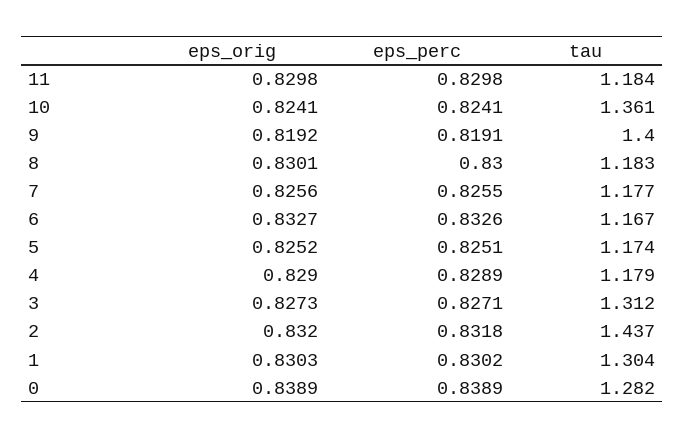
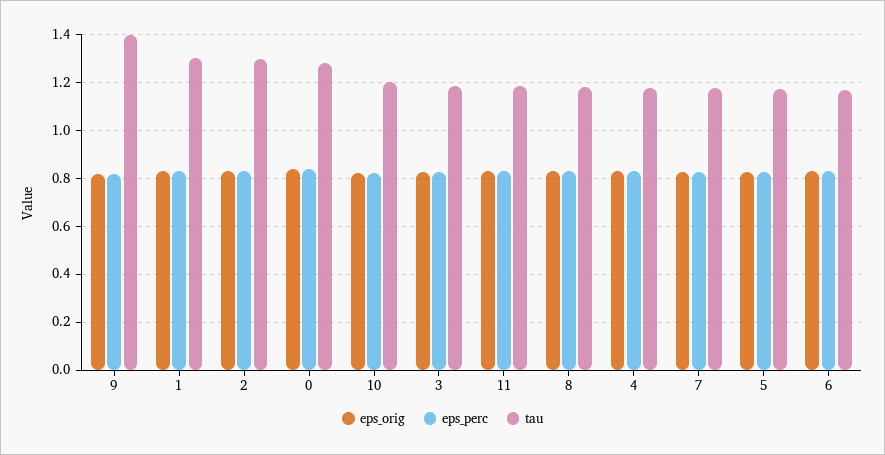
  {
    "eps_orig": {
      "11": 0.8298,
      "10": 0.8241,
      "9": 0.8192,
      "8": 0.8301,
      "7": 0.8256,
      "6": 0.8327,
      "5": 0.8252,
      "4": 0.829,
      "3": 0.8273,
      "2": 0.832,
      "1": 0.8303,
      "0": 0.8389
    },
    "eps_perc": {
      "11": 0.8298,
      "10": 0.8241,
      "9": 0.8191,
      "8": 0.83,
      "7": 0.8255,
      "6": 0.8326,
      "5": 0.8251,
      "4": 0.8289,
      "3": 0.8271,
      "2": 0.8318,
      "1": 0.8302,
      "0": 0.8389
    },
    "tau": {
      "11": 1.184,
-     "10": 1.361,
+     "10": 1.2,
      "9": 1.4,
      "8": 1.183,
      "7": 1.177,
      "6": 1.167,
      "5": 1.174,
      "4": 1.179,
-     "3": 1.312,
+     "3": 1.2,
-     "2": 1.437,
+     "2": 1.3,
      "1": 1.304,
      "0": 1.282
    }
  }

